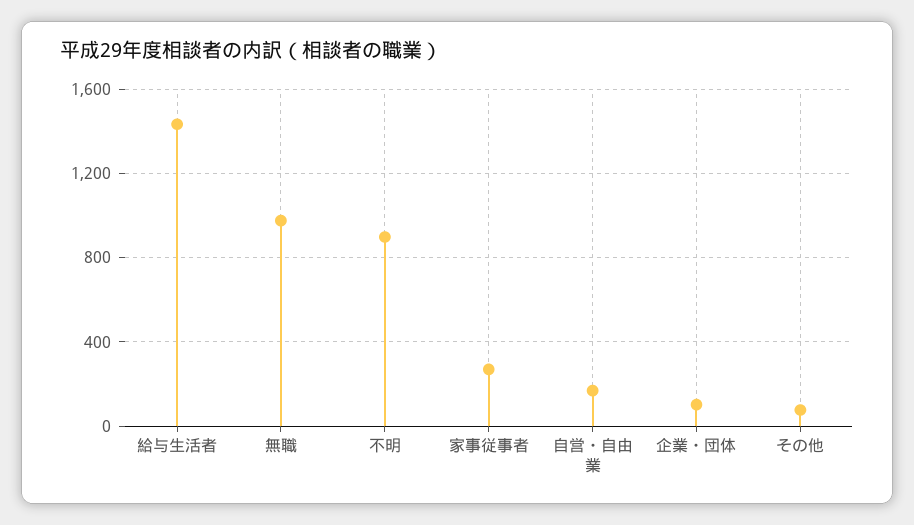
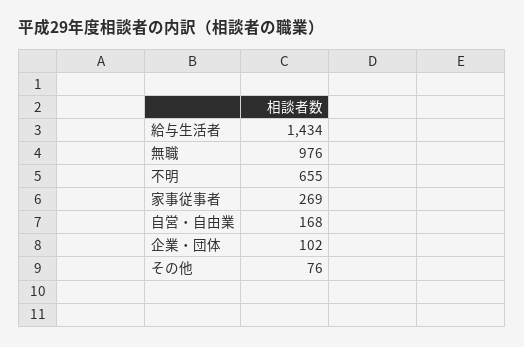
  {
    "給与生活者": 1434,
    "無職": 976,
-   "不明": 900,
+   "不明": 655,
    "家事従事者": 269,
    "自営・自由業": 168,
    "企業・団体": 102,
    "その他": 76
  }

